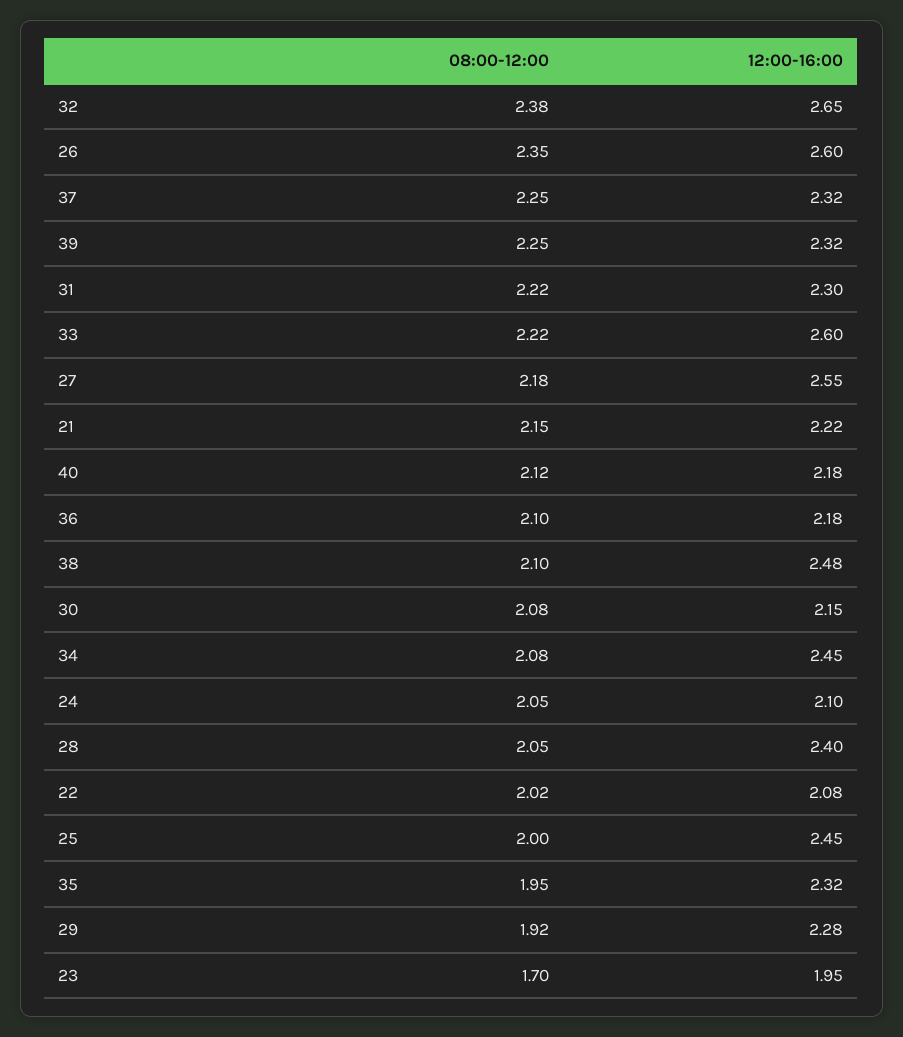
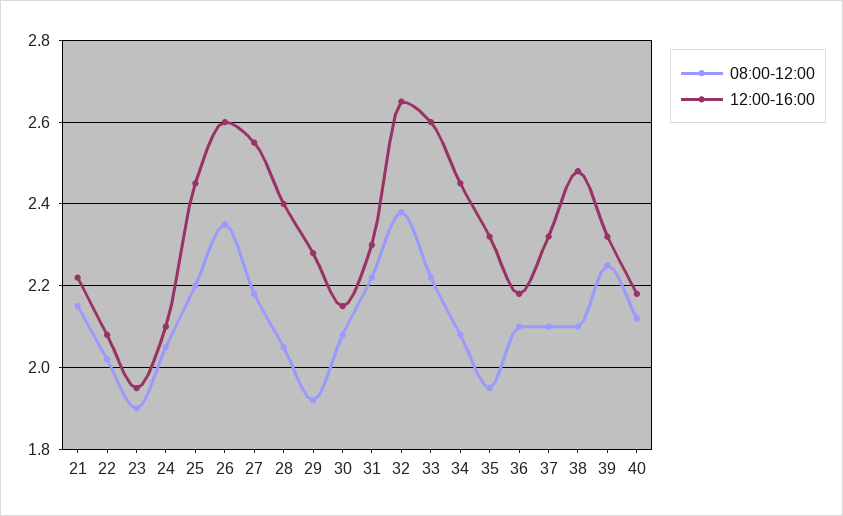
  {
    "08:00-12:00": {
      "32": 2.38,
      "26": 2.35,
-     "37": 2.25,
+     "37": 2.1,
      "39": 2.25,
      "31": 2.22,
      "33": 2.22,
      "27": 2.18,
      "21": 2.15,
      "40": 2.12,
      "36": 2.1,
      "38": 2.1,
      "30": 2.08,
      "34": 2.08,
      "24": 2.05,
      "28": 2.05,
      "22": 2.02,
-     "25": 2,
+     "25": 2.2,
      "35": 1.95,
      "29": 1.92,
-     "23": 1.7
+     "23": 1.9
    },
    "12:00-16:00": {
      "32": 2.65,
      "26": 2.6,
      "37": 2.32,
      "39": 2.32,
      "31": 2.3,
      "33": 2.6,
      "27": 2.55,
      "21": 2.22,
      "40": 2.18,
      "36": 2.18,
      "38": 2.48,
      "30": 2.15,
      "34": 2.45,
      "24": 2.1,
      "28": 2.4,
      "22": 2.08,
      "25": 2.45,
      "35": 2.32,
      "29": 2.28,
      "23": 1.95
    }
  }

